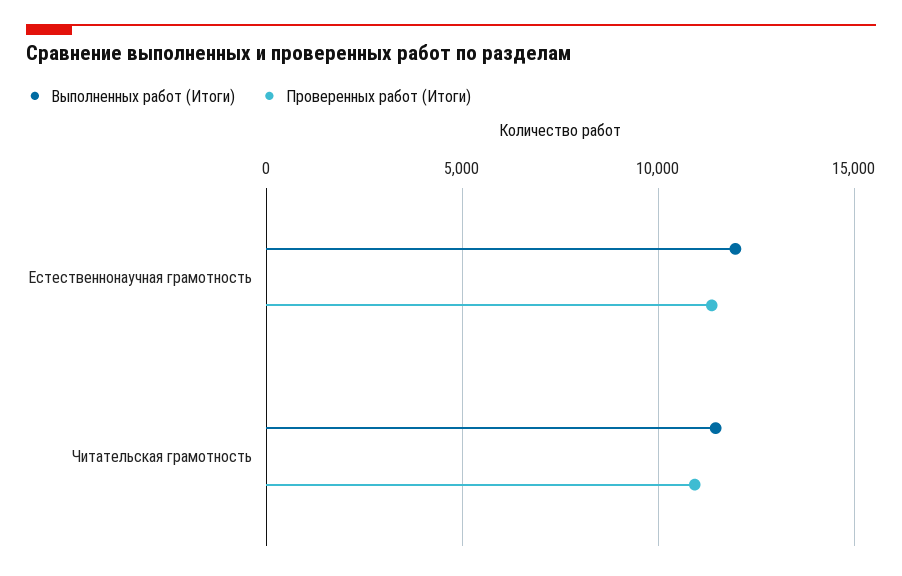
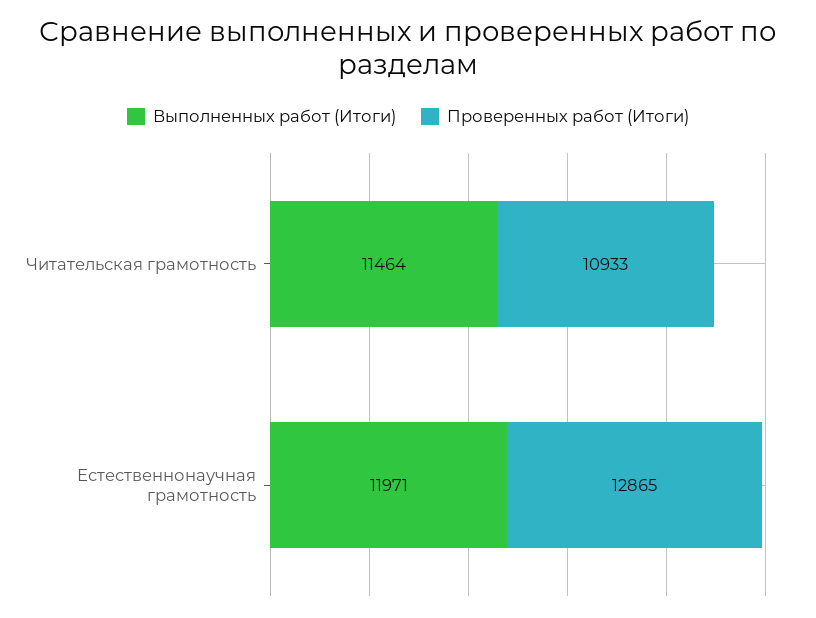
  {
    "Выполненных работ (Итоги)": {
      "Естественнонаучная грамотность": 11971,
      "Читательская грамотность": 11464
    },
    "Проверенных работ (Итоги)": {
-     "Естественнонаучная грамотность": 11500,
+     "Естественнонаучная грамотность": 12865,
      "Читательская грамотность": 10933
    }
  }

